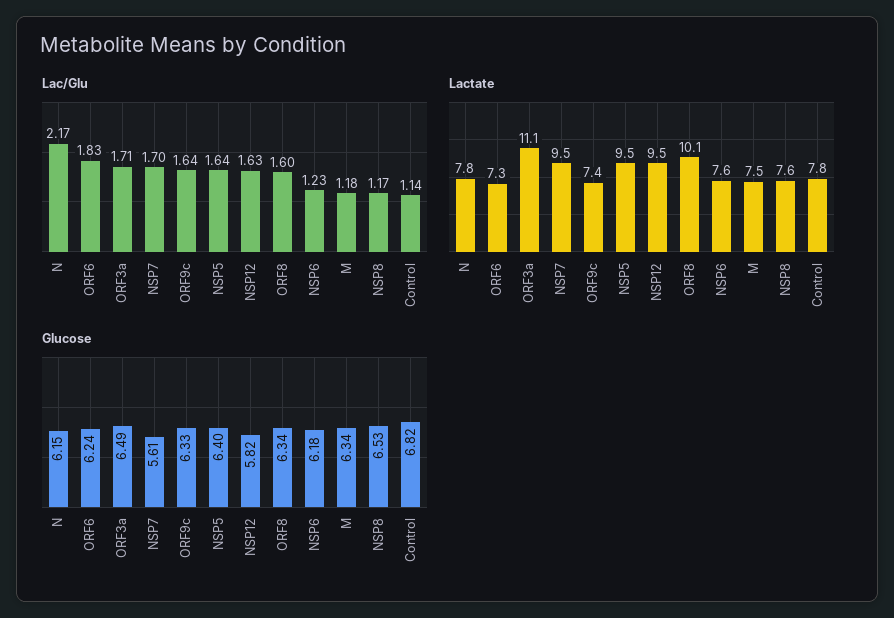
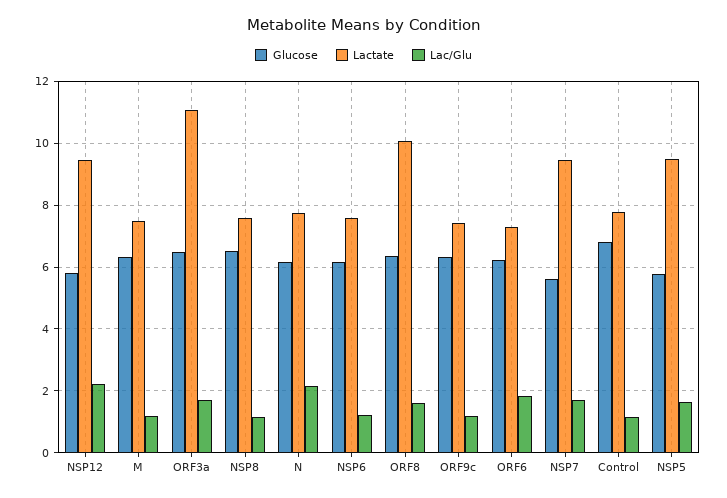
  {
    "Lac/Glu": {
      "N": 2.17,
      "ORF6": 1.83,
      "ORF3a": 1.71,
      "NSP7": 1.7,
-     "ORF9c": 1.64,
+     "ORF9c": 1.2,
      "NSP5": 1.64,
-     "NSP12": 1.63,
+     "NSP12": 2.2,
      "ORF8": 1.6,
      "NSP6": 1.23,
      "M": 1.18,
      "NSP8": 1.17,
      "Control": 1.14
    },
    "Lactate": {
      "N": 7.8,
      "ORF6": 7.3,
      "ORF3a": 11.1,
      "NSP7": 9.5,
      "ORF9c": 7.4,
      "NSP5": 9.5,
      "NSP12": 9.5,
      "ORF8": 10.1,
      "NSP6": 7.6,
      "M": 7.5,
      "NSP8": 7.6,
      "Control": 7.8
    },
    "Glucose": {
      "N": 6.15,
      "ORF6": 6.24,
      "ORF3a": 6.49,
      "NSP7": 5.61,
      "ORF9c": 6.33,
-     "NSP5": 6.4,
+     "NSP5": 5.8,
      "NSP12": 5.82,
      "ORF8": 6.34,
      "NSP6": 6.18,
      "M": 6.34,
      "NSP8": 6.53,
      "Control": 6.82
    }
  }

